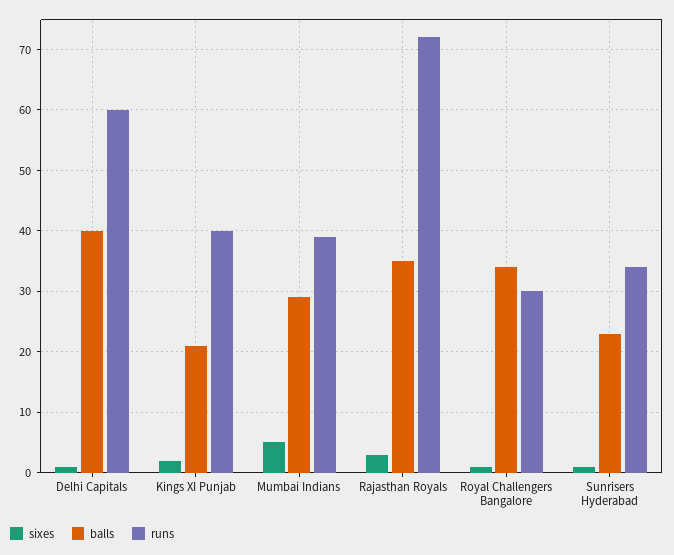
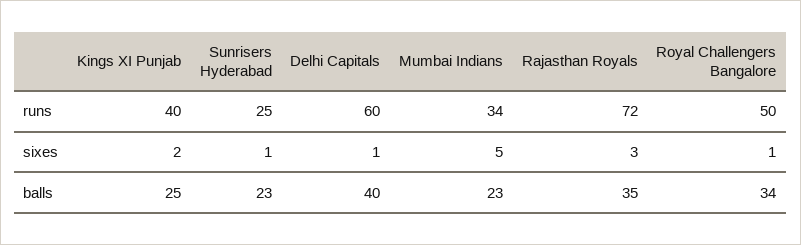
  {
    "sixes": {
      "Delhi Capitals": 1,
      "Kings XI Punjab": 2,
      "Mumbai Indians": 5,
      "Rajasthan Royals": 3,
      "Royal Challengers Bangalore": 1,
      "Sunrisers Hyderabad": 1
    },
    "balls": {
      "Delhi Capitals": 40,
-     "Kings XI Punjab": 21,
+     "Kings XI Punjab": 25,
-     "Mumbai Indians": 29,
+     "Mumbai Indians": 23,
      "Rajasthan Royals": 35,
      "Royal Challengers Bangalore": 34,
      "Sunrisers Hyderabad": 23
    },
    "runs": {
      "Delhi Capitals": 60,
      "Kings XI Punjab": 40,
-     "Mumbai Indians": 39,
+     "Mumbai Indians": 34,
      "Rajasthan Royals": 72,
-     "Royal Challengers Bangalore": 30,
+     "Royal Challengers Bangalore": 50,
-     "Sunrisers Hyderabad": 34
+     "Sunrisers Hyderabad": 25
    }
  }

